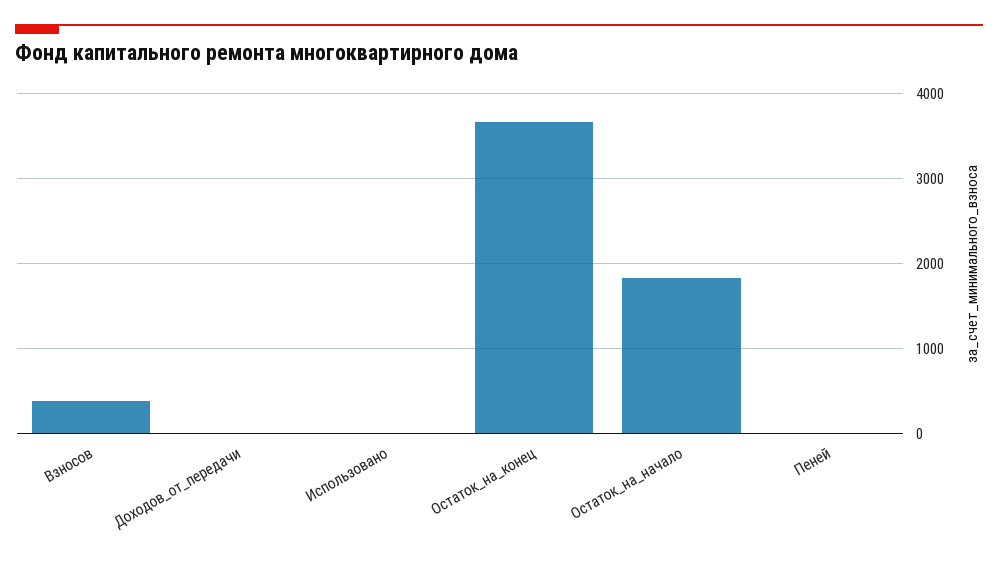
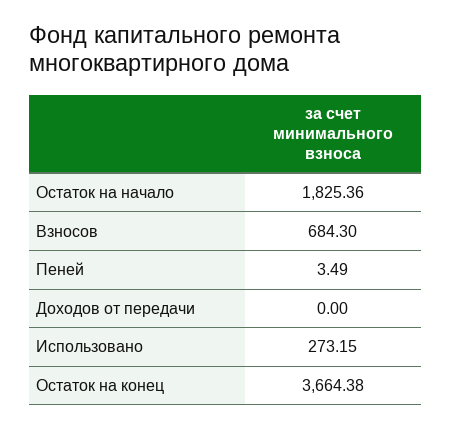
  {
-   "Взносов": 400,
+   "Взносов": 684.3,
    "Доходов_от_передачи": 0,
-   "Использовано": 0,
+   "Использовано": 273.15,
    "Остаток_на_конец": 3664.38,
    "Остаток_на_начало": 1825.36,
    "Пеней": 3.49
  }

